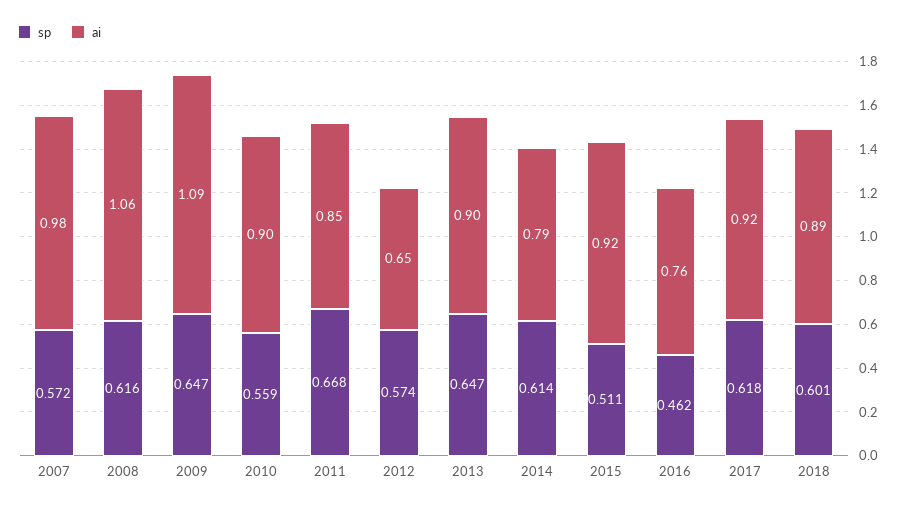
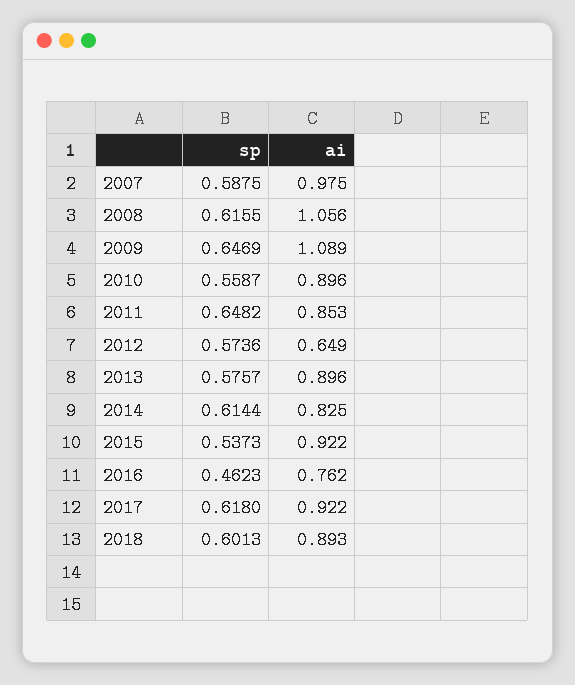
  {
    "sp": {
-     "2007": 0.572,
+     "2007": 0.5875,
      "2008": 0.6155,
      "2009": 0.6469,
      "2010": 0.5587,
-     "2011": 0.668,
+     "2011": 0.6482,
      "2012": 0.5736,
-     "2013": 0.647,
+     "2013": 0.5757,
      "2014": 0.6144,
-     "2015": 0.511,
+     "2015": 0.5373,
      "2016": 0.4623,
      "2017": 0.618,
      "2018": 0.6013
    },
    "ai": {
      "2007": 0.975,
      "2008": 1.056,
      "2009": 1.089,
      "2010": 0.896,
      "2011": 0.853,
      "2012": 0.649,
      "2013": 0.896,
-     "2014": 0.79,
+     "2014": 0.825,
      "2015": 0.922,
      "2016": 0.762,
      "2017": 0.922,
      "2018": 0.893
    }
  }

